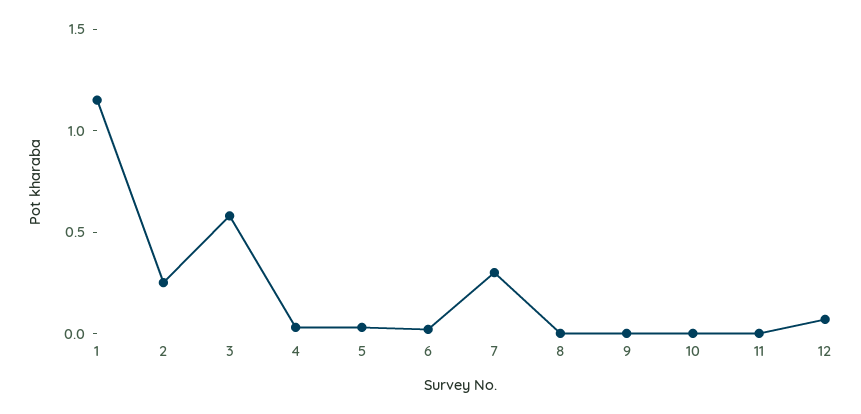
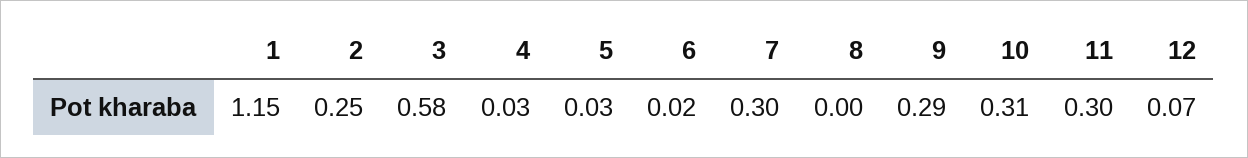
  {
    "1": 1.15,
    "2": 0.25,
    "3": 0.58,
    "4": 0.03,
    "5": 0.03,
    "6": 0.02,
    "7": 0.3,
    "8": 0,
-   "9": 0,
+   "9": 0.29,
-   "10": 0,
+   "10": 0.31,
-   "11": 0,
+   "11": 0.3,
    "12": 0.07
  }

